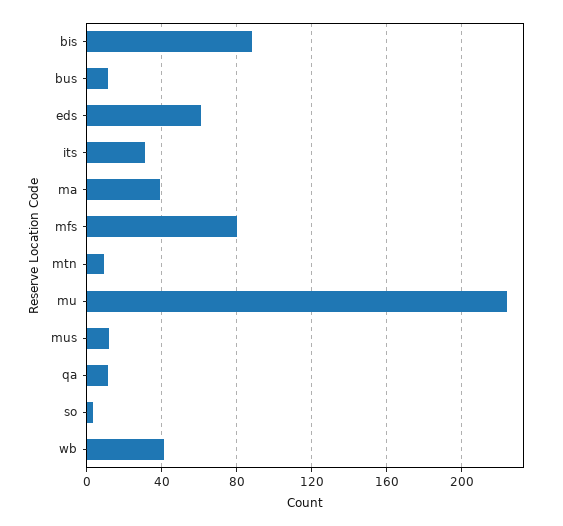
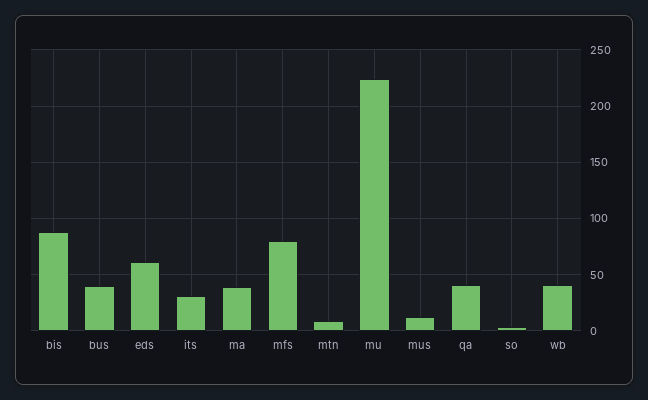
  {
    "bis": 90,
-   "bus": 10,
+   "bus": 40,
    "eds": 60,
    "its": 30,
    "ma": 40,
    "mfs": 80,
    "mtn": 10,
    "mu": 225,
    "mus": 10,
-   "qa": 10,
+   "qa": 40,
    "so": 5,
    "wb": 40
  }

